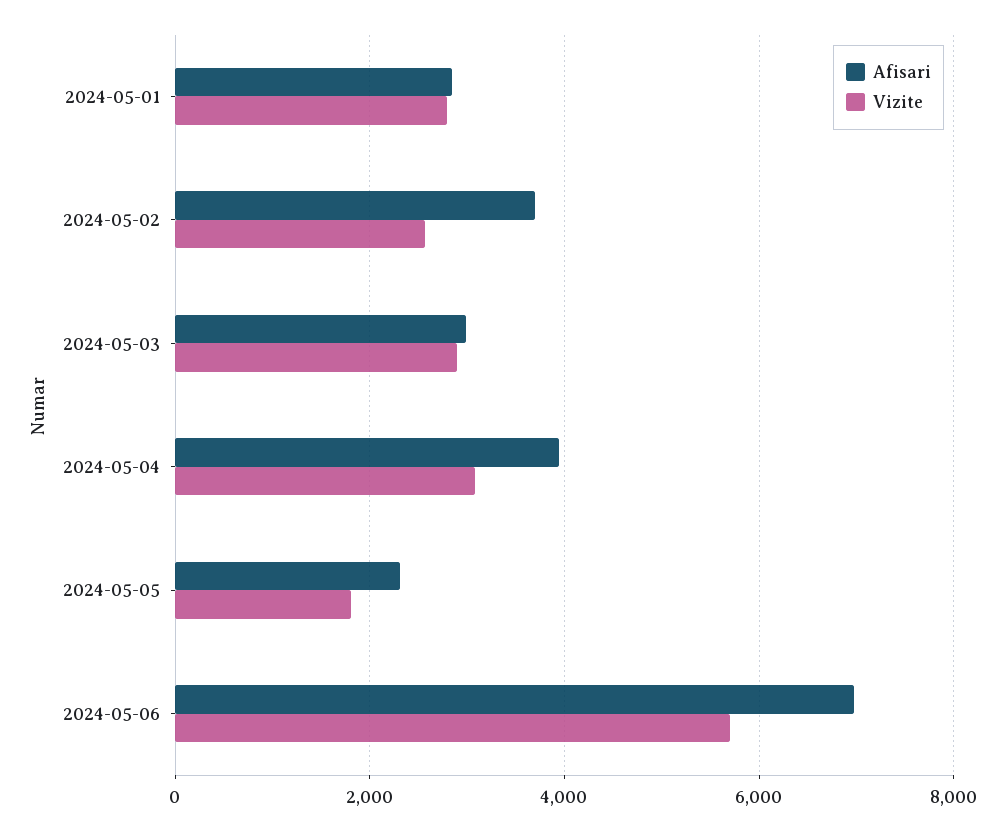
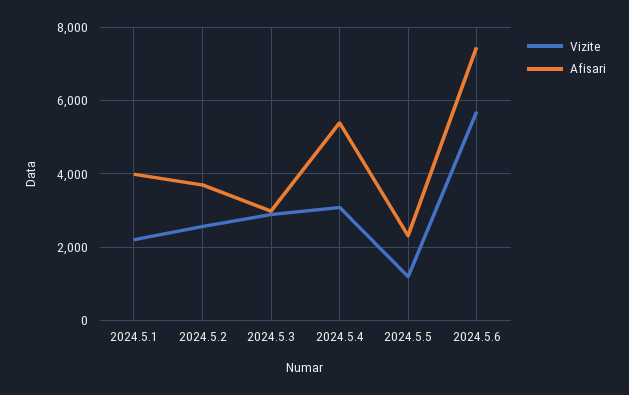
  {
    "Afisari": {
-     "2024-05-01": 2800,
+     "2024-05-01": 4000,
      "2024-05-02": 3800,
      "2024-05-03": 3000,
-     "2024-05-04": 4000,
+     "2024-05-04": 5400,
      "2024-05-05": 2400,
-     "2024-05-06": 7000
+     "2024-05-06": 7400
    },
    "Vizite": {
-     "2024-05-01": 2800,
+     "2024-05-01": 2200,
      "2024-05-02": 2600,
      "2024-05-03": 2800,
      "2024-05-04": 3000,
-     "2024-05-05": 1800,
+     "2024-05-05": 1200,
      "2024-05-06": 5600
    }
  }

